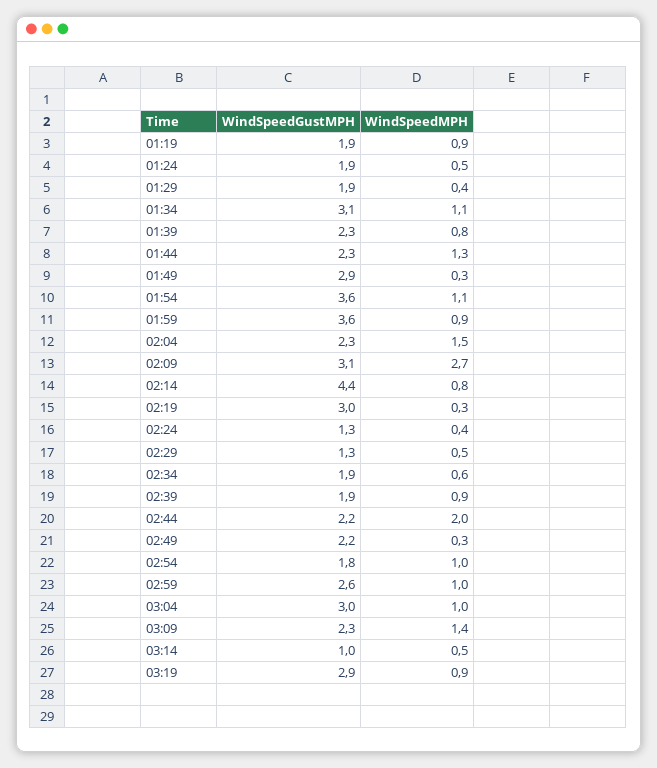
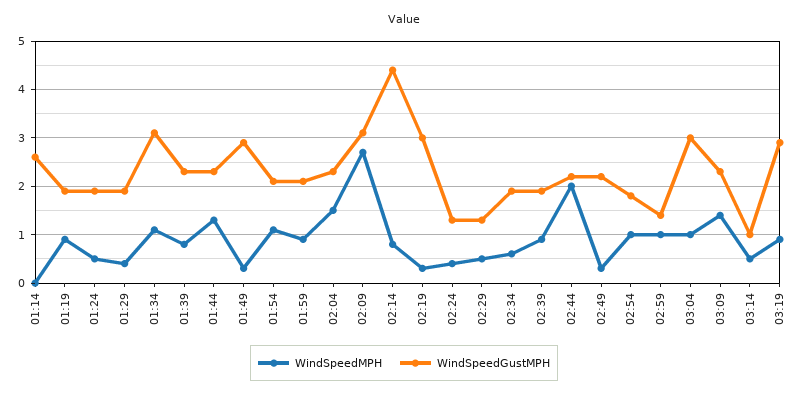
  {
    "WindSpeedGustMPH": {
      "01:19": 1.9,
      "01:24": 1.9,
      "01:29": 1.9,
      "01:34": 3.1,
      "01:39": 2.3,
      "01:44": 2.3,
      "01:49": 2.9,
-     "01:54": 3.6,
+     "01:54": 2,
-     "01:59": 3.6,
+     "01:59": 2,
      "02:04": 2.3,
      "02:09": 3.1,
      "02:14": 4.4,
      "02:19": 3,
      "02:24": 1.3,
      "02:29": 1.3,
      "02:34": 1.9,
      "02:39": 1.9,
      "02:44": 2.2,
      "02:49": 2.2,
      "02:54": 1.8,
-     "02:59": 2.6,
+     "02:59": 1.5,
      "03:04": 3,
      "03:09": 2.3,
      "03:14": 1,
-     "03:19": 2.9
+     "03:19": 2.9,
+     "01:14": 2.5
    },
    "WindSpeedMPH": {
      "01:19": 0.9,
      "01:24": 0.5,
      "01:29": 0.4,
      "01:34": 1.1,
      "01:39": 0.8,
      "01:44": 1.3,
      "01:49": 0.3,
      "01:54": 1.1,
      "01:59": 0.9,
      "02:04": 1.5,
      "02:09": 2.7,
      "02:14": 0.8,
      "02:19": 0.3,
      "02:24": 0.4,
      "02:29": 0.5,
      "02:34": 0.6,
      "02:39": 0.9,
      "02:44": 2,
      "02:49": 0.3,
      "02:54": 1,
      "02:59": 1,
      "03:04": 1,
      "03:09": 1.4,
      "03:14": 0.5,
-     "03:19": 0.9
+     "03:19": 0.9,
+     "01:14": 0
    }
  }

